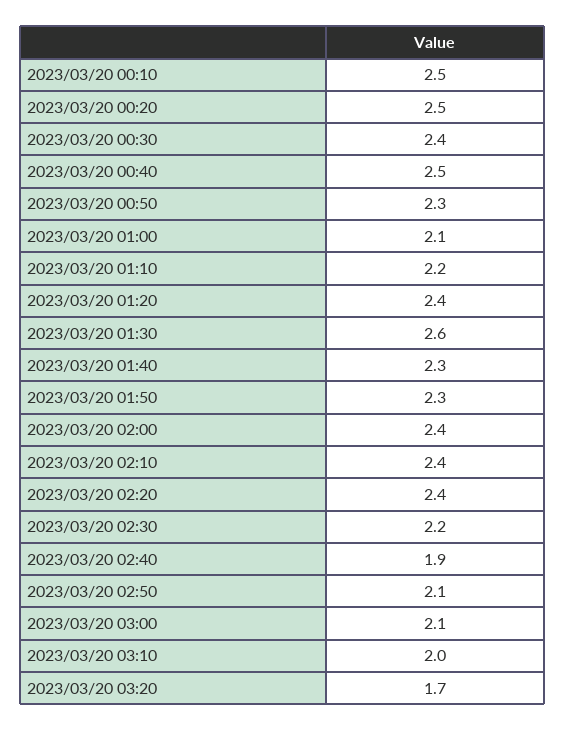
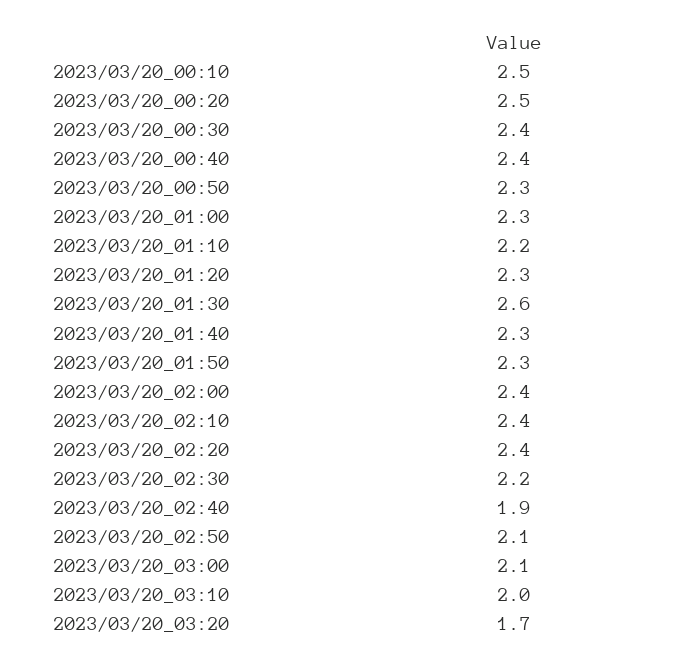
  {
    "2023/03/20 00:10": 2.5,
    "2023/03/20 00:20": 2.5,
    "2023/03/20 00:30": 2.4,
-   "2023/03/20 00:40": 2.5,
+   "2023/03/20 00:40": 2.4,
    "2023/03/20 00:50": 2.3,
-   "2023/03/20 01:00": 2.1,
+   "2023/03/20 01:00": 2.3,
    "2023/03/20 01:10": 2.2,
-   "2023/03/20 01:20": 2.4,
+   "2023/03/20 01:20": 2.3,
    "2023/03/20 01:30": 2.6,
    "2023/03/20 01:40": 2.3,
    "2023/03/20 01:50": 2.3,
    "2023/03/20 02:00": 2.4,
    "2023/03/20 02:10": 2.4,
    "2023/03/20 02:20": 2.4,
    "2023/03/20 02:30": 2.2,
    "2023/03/20 02:40": 1.9,
    "2023/03/20 02:50": 2.1,
    "2023/03/20 03:00": 2.1,
    "2023/03/20 03:10": 2,
    "2023/03/20 03:20": 1.7
  }

